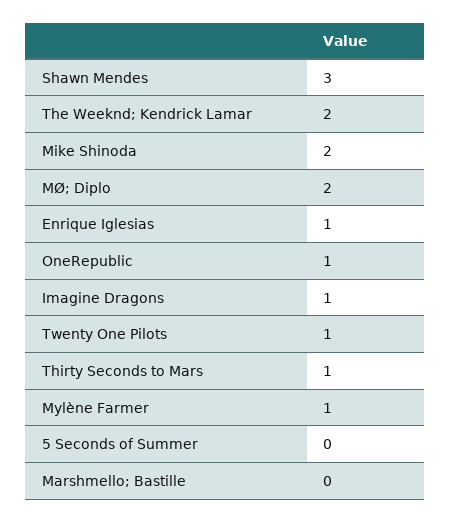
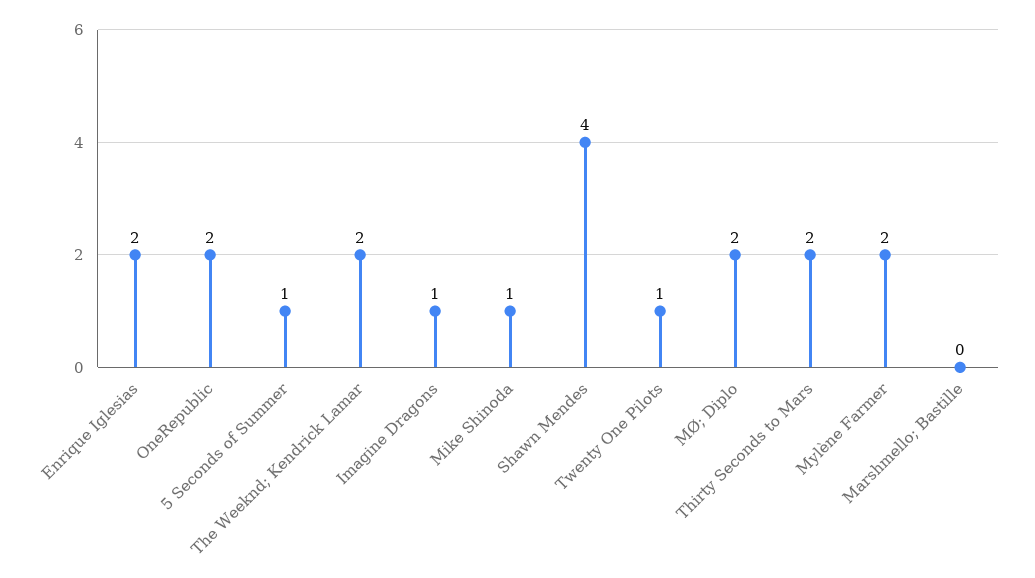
  {
-   "Shawn Mendes": 3,
+   "Shawn Mendes": 4,
    "The Weeknd; Kendrick Lamar": 2,
-   "Mike Shinoda": 2,
+   "Mike Shinoda": 1,
    "MØ; Diplo": 2,
-   "Enrique Iglesias": 1,
+   "Enrique Iglesias": 2,
-   "OneRepublic": 1,
+   "OneRepublic": 2,
    "Imagine Dragons": 1,
    "Twenty One Pilots": 1,
-   "Thirty Seconds to Mars": 1,
+   "Thirty Seconds to Mars": 2,
-   "Mylène Farmer": 1,
+   "Mylène Farmer": 2,
-   "5 Seconds of Summer": 0,
+   "5 Seconds of Summer": 1,
    "Marshmello; Bastille": 0
  }

